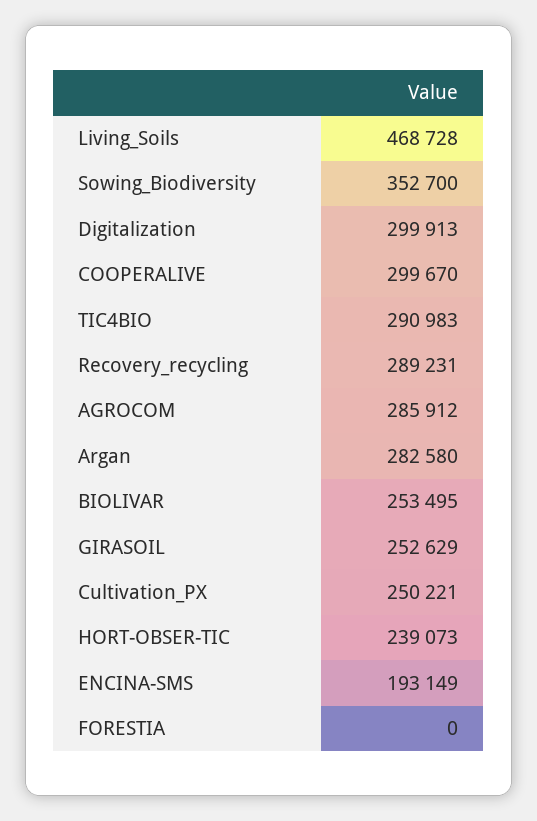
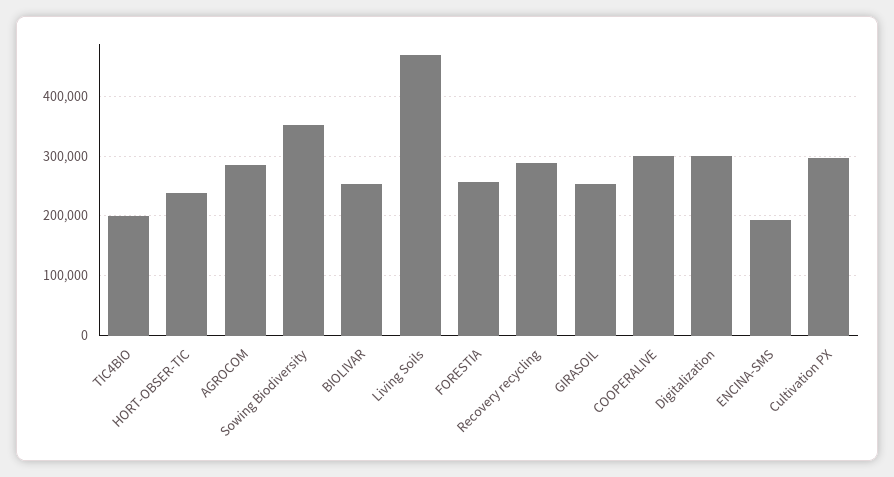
  {
    "Living_Soils": 468728,
    "Sowing_Biodiversity": 352700,
    "Digitalization": 299913,
    "COOPERALIVE": 299670,
-   "TIC4BIO": 290983,
+   "TIC4BIO": 200000,
    "Recovery_recycling": 289231,
    "AGROCOM": 285912,
-   "Argan": 282580,
    "BIOLIVAR": 253495,
    "GIRASOIL": 252629,
-   "Cultivation_PX": 250221,
+   "Cultivation_PX": 300000,
    "HORT-OBSER-TIC": 239073,
    "ENCINA-SMS": 193149,
-   "FORESTIA": 0
+   "FORESTIA": 260000
  }

